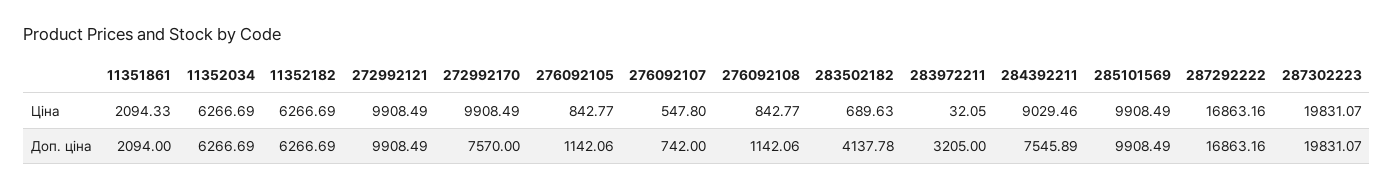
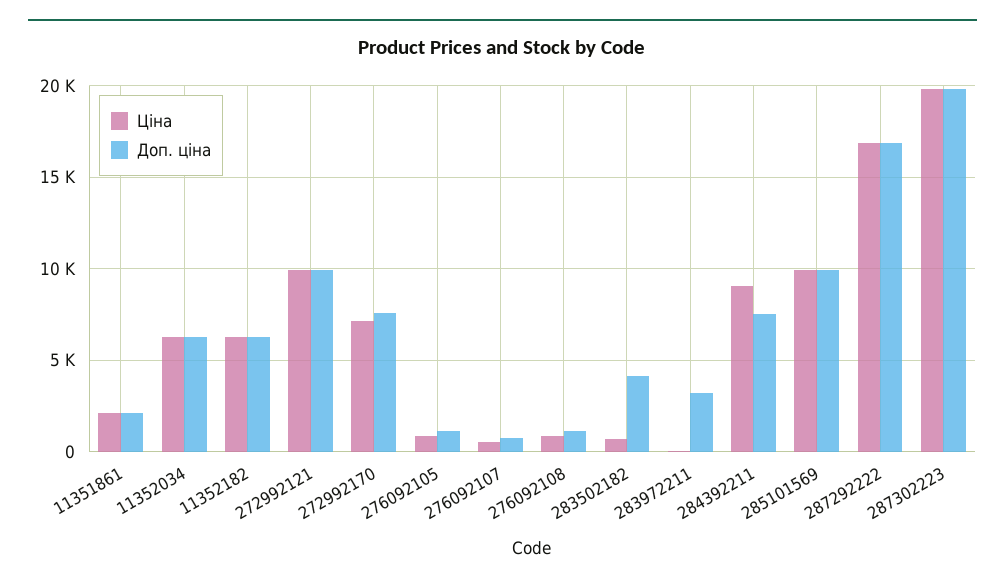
  {
    "Ціна": {
      "11351861": 2094.33,
      "11352034": 6266.69,
      "11352182": 6266.69,
      "272992121": 9908.49,
-     "272992170": 9908.49,
+     "272992170": 7000,
      "276092105": 842.77,
      "276092107": 547.8,
      "276092108": 842.77,
      "283502182": 689.63,
      "283972211": 32.05,
      "284392211": 9029.46,
      "285101569": 9908.49,
      "287292222": 16863.16,
      "287302223": 19831.07
    },
    "Доп. ціна": {
      "11351861": 2094,
      "11352034": 6266.69,
      "11352182": 6266.69,
      "272992121": 9908.49,
      "272992170": 7570,
      "276092105": 1142.06,
      "276092107": 742,
      "276092108": 1142.06,
      "283502182": 4137.78,
      "283972211": 3205,
      "284392211": 7545.89,
      "285101569": 9908.49,
      "287292222": 16863.16,
      "287302223": 19831.07
    }
  }

